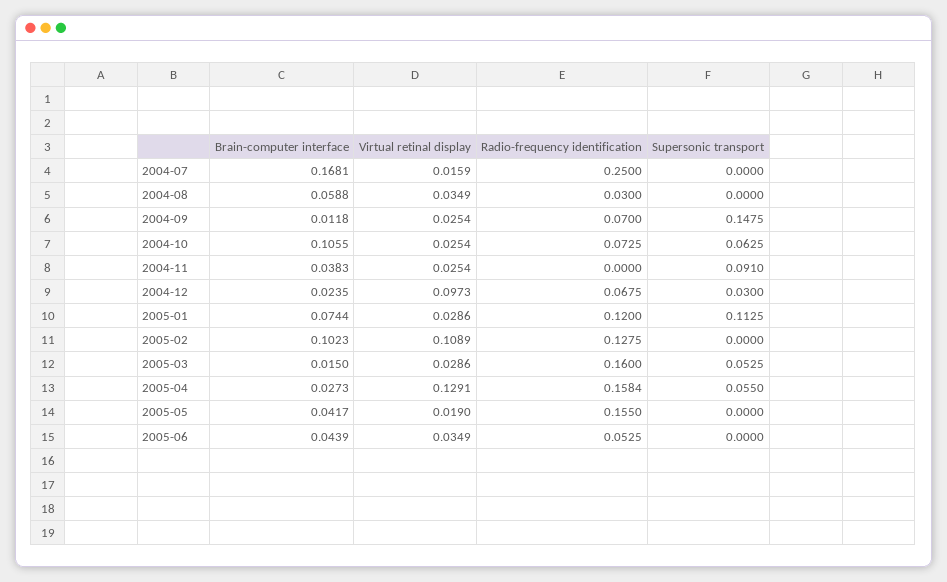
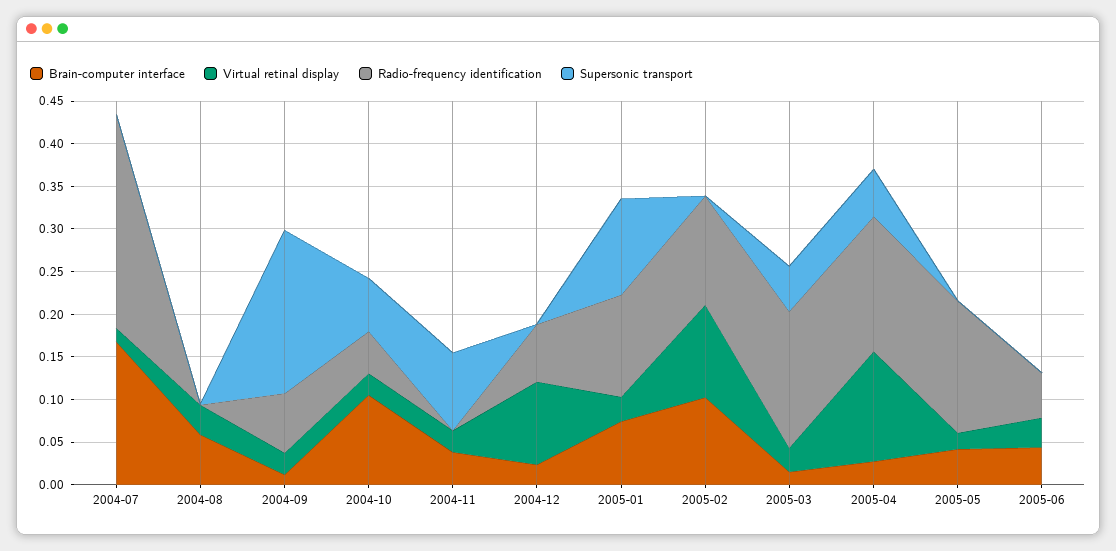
  {
    "Brain-computer interface": {
      "2004-07": 0.1681,
      "2004-08": 0.0588,
      "2004-09": 0.0118,
      "2004-10": 0.1055,
      "2004-11": 0.0383,
      "2004-12": 0.0235,
      "2005-01": 0.0744,
      "2005-02": 0.1023,
      "2005-03": 0.015,
      "2005-04": 0.0273,
      "2005-05": 0.0417,
      "2005-06": 0.0439
    },
    "Virtual retinal display": {
      "2004-07": 0.0159,
      "2004-08": 0.0349,
      "2004-09": 0.0254,
      "2004-10": 0.0254,
      "2004-11": 0.0254,
      "2004-12": 0.0973,
      "2005-01": 0.0286,
      "2005-02": 0.1089,
      "2005-03": 0.0286,
      "2005-04": 0.1291,
      "2005-05": 0.019,
      "2005-06": 0.0349
    },
    "Radio-frequency identification": {
      "2004-07": 0.25,
-     "2004-08": 0.03,
+     "2004-08": 0,
      "2004-09": 0.07,
-     "2004-10": 0.0725,
+     "2004-10": 0.05,
      "2004-11": 0,
      "2004-12": 0.0675,
      "2005-01": 0.12,
      "2005-02": 0.1275,
      "2005-03": 0.16,
      "2005-04": 0.1584,
      "2005-05": 0.155,
      "2005-06": 0.0525
    },
    "Supersonic transport": {
      "2004-07": 0,
      "2004-08": 0,
-     "2004-09": 0.1475,
+     "2004-09": 0.19,
      "2004-10": 0.0625,
      "2004-11": 0.091,
-     "2004-12": 0.03,
+     "2004-12": 0,
      "2005-01": 0.1125,
      "2005-02": 0,
      "2005-03": 0.0525,
      "2005-04": 0.055,
      "2005-05": 0,
      "2005-06": 0
    }
  }

